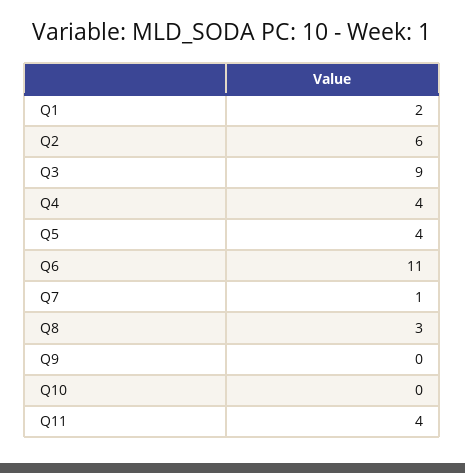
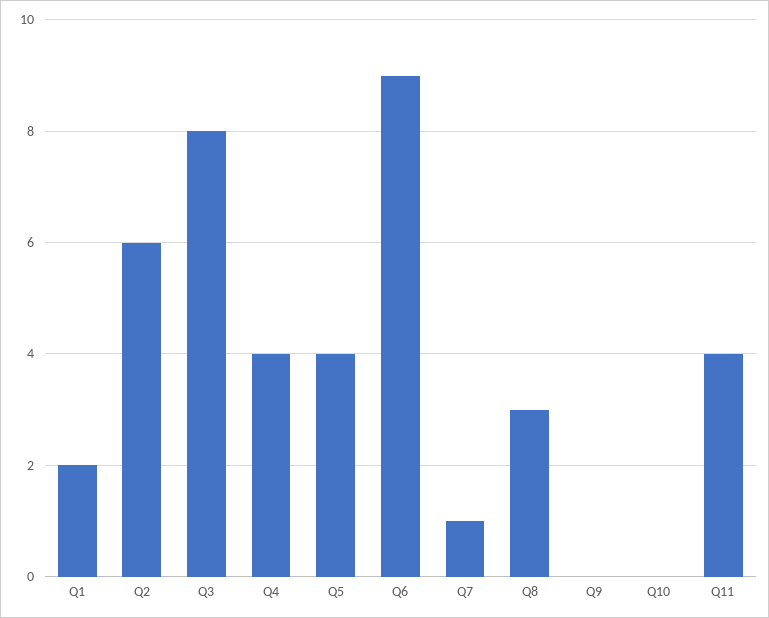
  {
    "Q1": 2,
    "Q2": 6,
-   "Q3": 9,
+   "Q3": 8,
    "Q4": 4,
    "Q5": 4,
-   "Q6": 11,
+   "Q6": 9,
    "Q7": 1,
    "Q8": 3,
    "Q9": 0,
    "Q10": 0,
    "Q11": 4
  }

